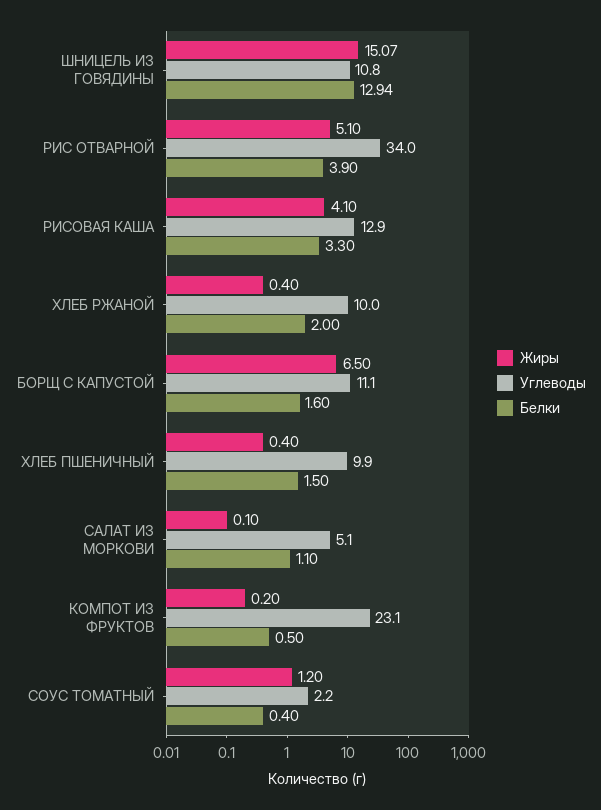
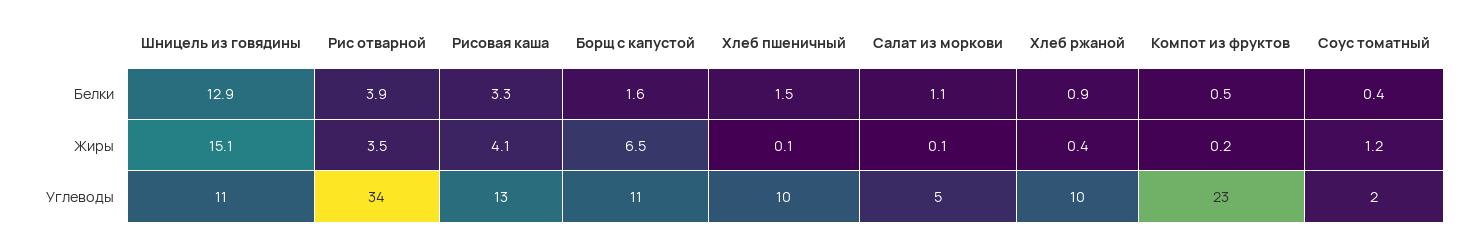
  {
    "Жиры": {
      "ШНИЦЕЛЬ ИЗ ГОВЯДИНЫ": 15.07,
-     "РИС ОТВАРНОЙ": 5.1,
+     "РИС ОТВАРНОЙ": 3.5,
      "РИСОВАЯ КАША": 4.1,
      "ХЛЕБ РЖАНОЙ": 0.4,
      "БОРЩ С КАПУСТОЙ": 6.5,
-     "ХЛЕБ ПШЕНИЧНЫЙ": 0.4,
+     "ХЛЕБ ПШЕНИЧНЫЙ": 0.1,
      "САЛАТ ИЗ МОРКОВИ": 0.1,
      "КОМПОТ ИЗ ФРУКТОВ": 0.2,
      "СОУС ТОМАТНЫЙ": 1.2
    },
    "Углеводы": {
      "ШНИЦЕЛЬ ИЗ ГОВЯДИНЫ": 10.8,
      "РИС ОТВАРНОЙ": 34,
      "РИСОВАЯ КАША": 12.9,
      "ХЛЕБ РЖАНОЙ": 10,
      "БОРЩ С КАПУСТОЙ": 11.1,
      "ХЛЕБ ПШЕНИЧНЫЙ": 9.9,
      "САЛАТ ИЗ МОРКОВИ": 5.1,
      "КОМПОТ ИЗ ФРУКТОВ": 23.1,
      "СОУС ТОМАТНЫЙ": 2.2
    },
    "Белки": {
      "ШНИЦЕЛЬ ИЗ ГОВЯДИНЫ": 12.94,
      "РИС ОТВАРНОЙ": 3.9,
      "РИСОВАЯ КАША": 3.3,
-     "ХЛЕБ РЖАНОЙ": 2,
+     "ХЛЕБ РЖАНОЙ": 0.9,
      "БОРЩ С КАПУСТОЙ": 1.6,
      "ХЛЕБ ПШЕНИЧНЫЙ": 1.5,
      "САЛАТ ИЗ МОРКОВИ": 1.1,
      "КОМПОТ ИЗ ФРУКТОВ": 0.5,
      "СОУС ТОМАТНЫЙ": 0.4
    }
  }

